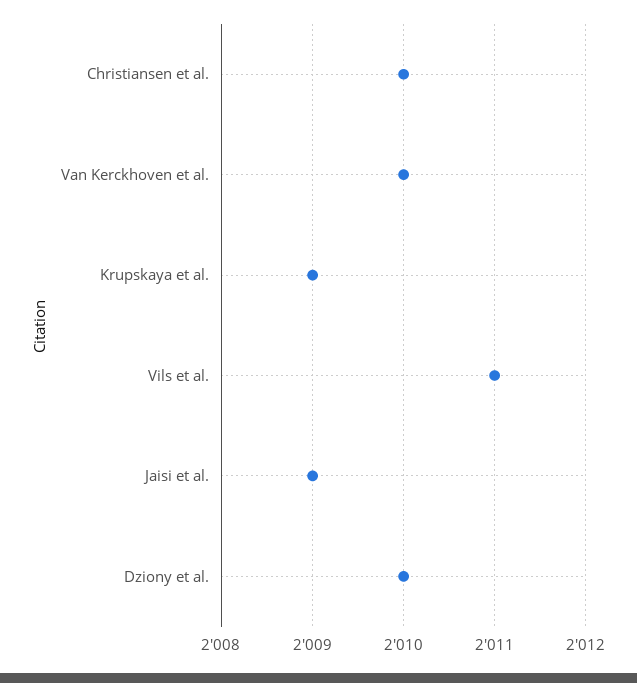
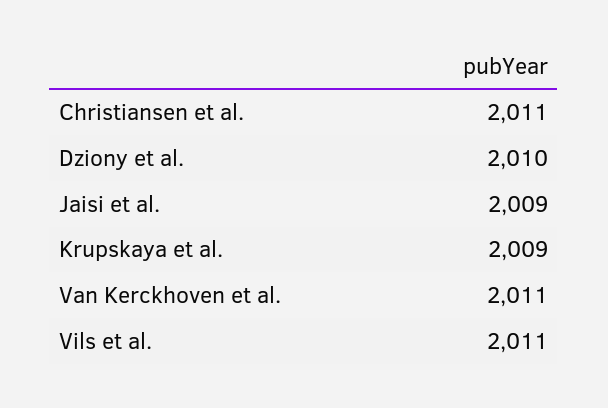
  {
-   "Christiansen et al.": 2010,
+   "Christiansen et al.": 2011,
-   "Van Kerckhoven et al.": 2010,
+   "Van Kerckhoven et al.": 2011,
    "Krupskaya et al.": 2009,
    "Vils et al.": 2011,
    "Jaisi et al.": 2009,
    "Dziony et al.": 2010
  }

